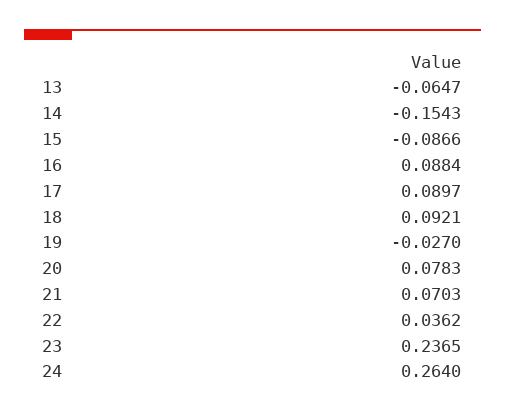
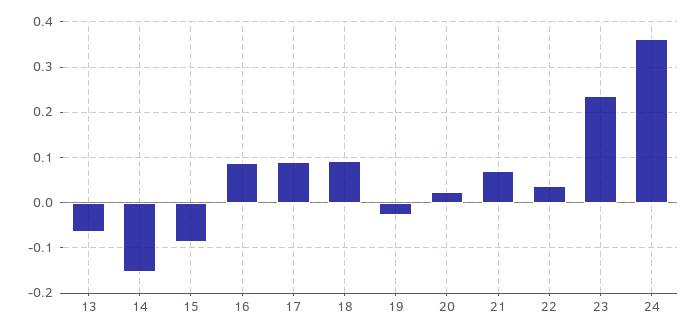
  {
    "13": -0.0647,
    "14": -0.1543,
    "15": -0.0866,
    "16": 0.0884,
    "17": 0.0897,
    "18": 0.0921,
    "19": -0.027,
-   "20": 0.0783,
+   "20": 0.02,
    "21": 0.0703,
    "22": 0.0362,
    "23": 0.2365,
-   "24": 0.264
+   "24": 0.36
  }

